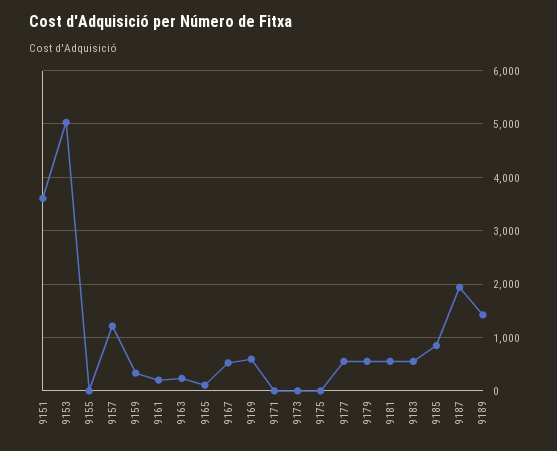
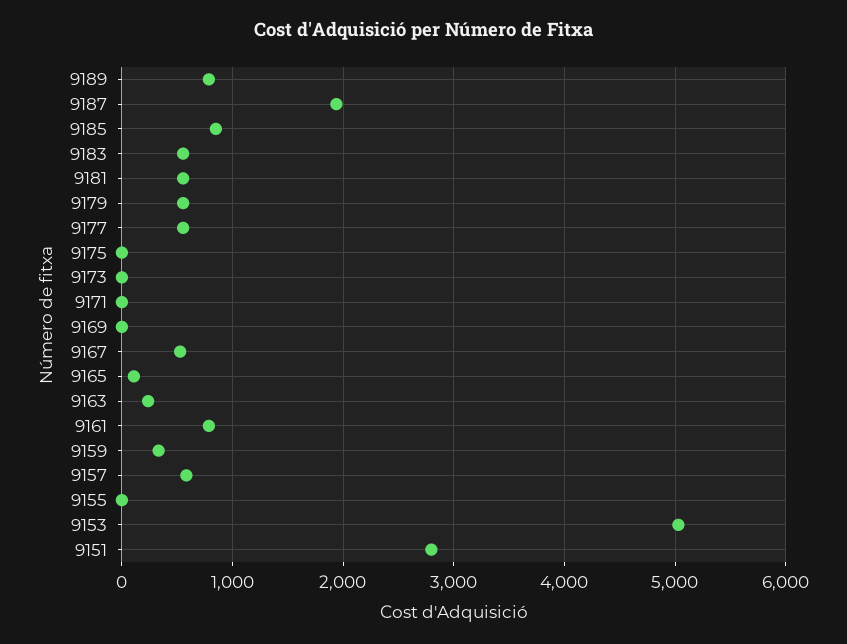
  {
-   "9151": 3600,
+   "9151": 2800,
    "9153": 5000,
    "9155": 0,
-   "9157": 1200,
+   "9157": 600,
    "9159": 300,
-   "9161": 200,
+   "9161": 800,
    "9163": 200,
    "9165": 100,
    "9167": 500,
-   "9169": 600,
+   "9169": 0,
    "9171": 0,
    "9173": 0,
    "9175": 0,
    "9177": 600,
    "9179": 600,
    "9181": 600,
    "9183": 600,
    "9185": 800,
    "9187": 1900,
-   "9189": 1400
+   "9189": 800
  }

